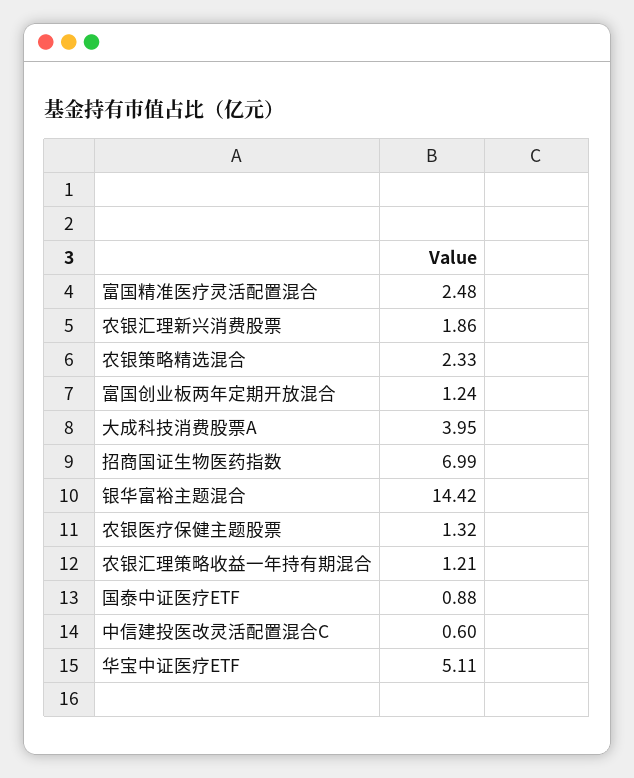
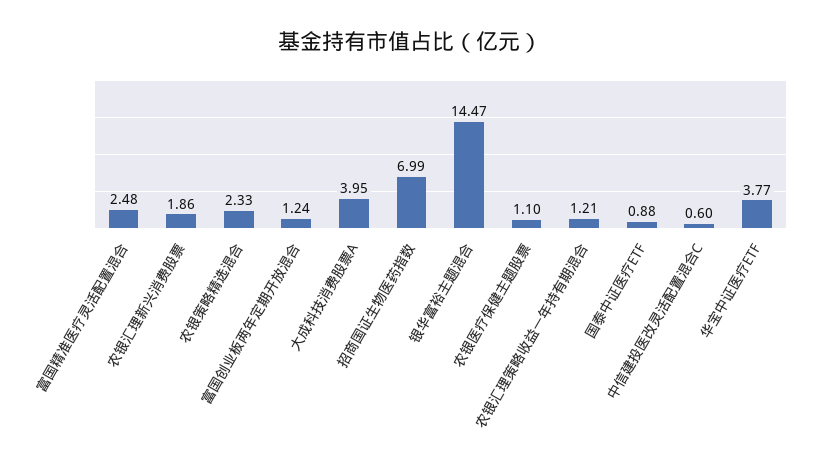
  {
    "富国精准医疗灵活配置混合": 2.48,
    "农银汇理新兴消费股票": 1.86,
    "农银策略精选混合": 2.33,
    "富国创业板两年定期开放混合": 1.24,
    "大成科技消费股票A": 3.95,
    "招商国证生物医药指数": 6.99,
-   "银华富裕主题混合": 14.42,
+   "银华富裕主题混合": 14.47,
-   "农银医疗保健主题股票": 1.32,
+   "农银医疗保健主题股票": 1.1,
    "农银汇理策略收益一年持有期混合": 1.21,
    "国泰中证医疗ETF": 0.88,
    "中信建投医改灵活配置混合C": 0.6,
-   "华宝中证医疗ETF": 5.11
+   "华宝中证医疗ETF": 3.77
  }

